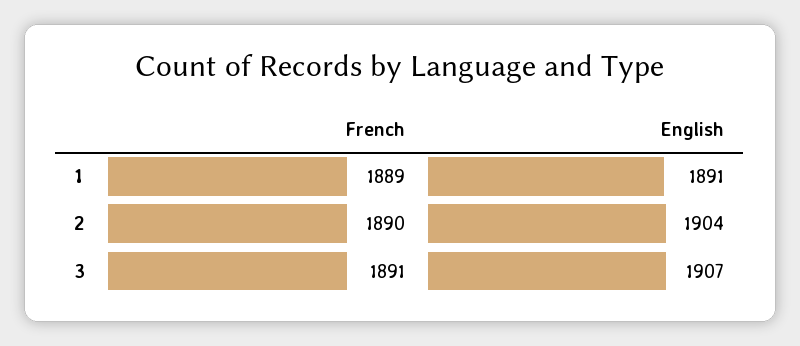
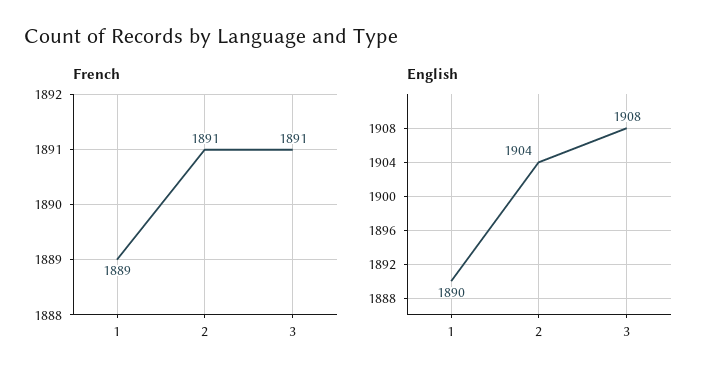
  {
    "French": {
      "1": 1889,
-     "2": 1890,
+     "2": 1891,
      "3": 1891
    },
    "English": {
-     "1": 1891,
+     "1": 1890,
      "2": 1904,
-     "3": 1907
+     "3": 1908
    }
  }

